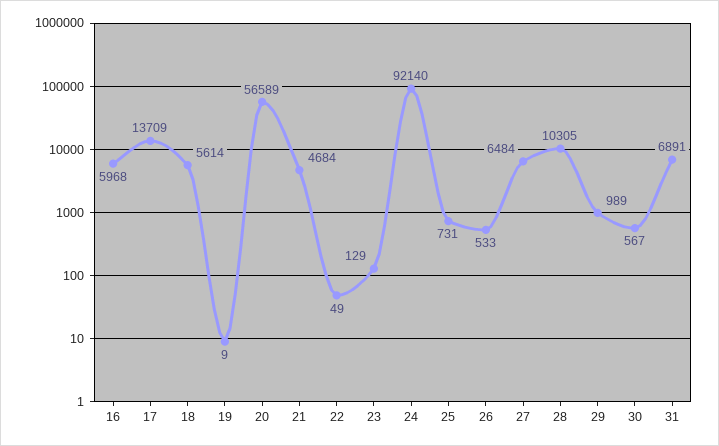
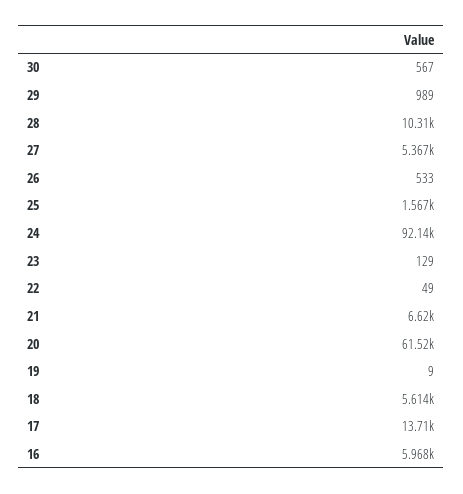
  {
    "16": 5968,
    "17": 13709,
    "18": 5614,
    "19": 9,
-   "20": 56589,
+   "20": 61520,
-   "21": 4684,
+   "21": 6620,
    "22": 49,
    "23": 129,
    "24": 92140,
-   "25": 731,
+   "25": 1567,
    "26": 533,
-   "27": 6484,
+   "27": 5367,
    "28": 10305,
    "29": 989,
-   "30": 567,
+   "30": 567
-   "31": 6891
  }

